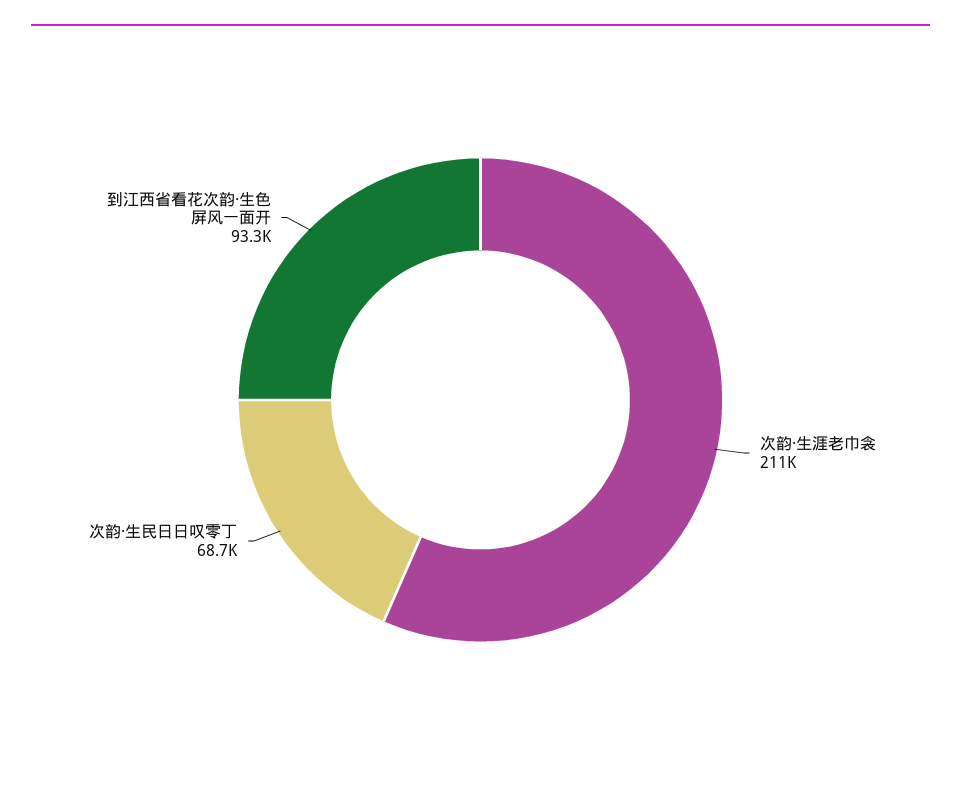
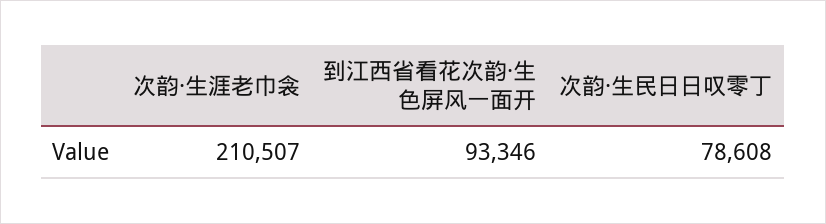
  {
    "次韵·生涯老巾衾": 210507,
-   "次韵·生民日日叹零丁": 68700,
+   "次韵·生民日日叹零丁": 78608,
    "到江西省看花次韵·生色屏风一面开": 93346
  }

